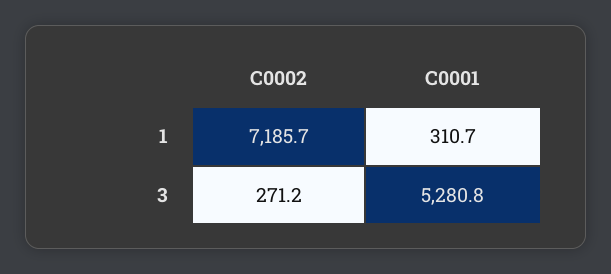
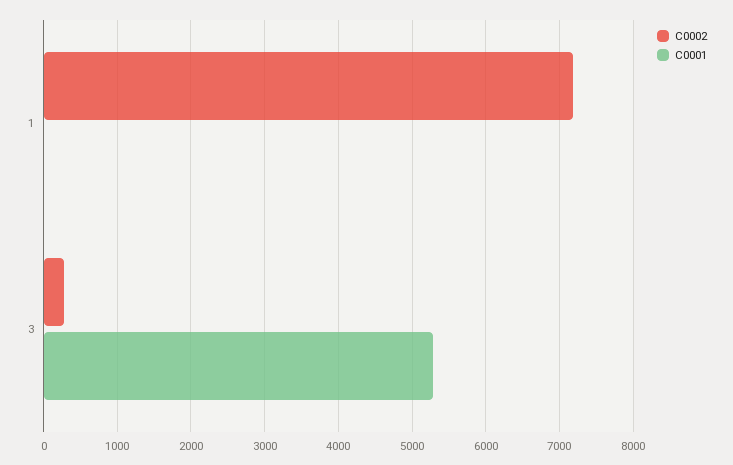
  {
    "C0002": {
      "1": 7185.7,
      "3": 271.2
    },
    "C0001": {
-     "1": 310.7,
+     "1": 0,
      "3": 5280.8
    }
  }

